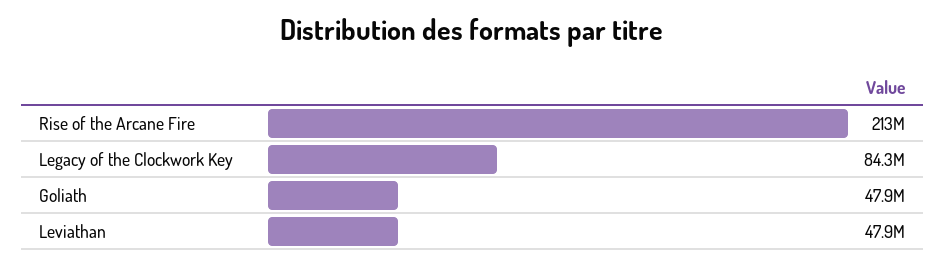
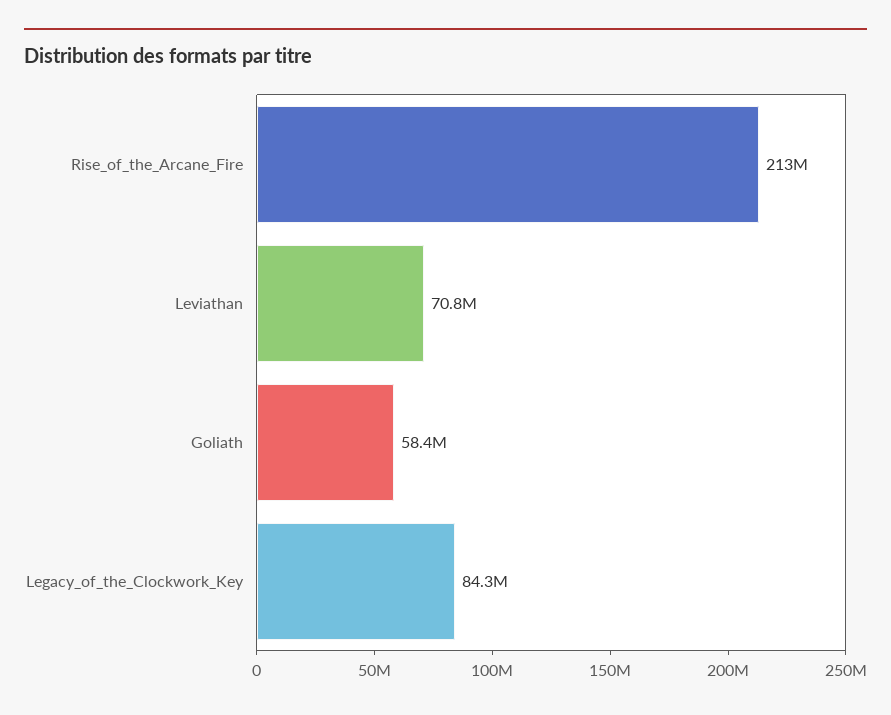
  {
    "Rise of the Arcane Fire": 213000000,
    "Legacy of the Clockwork Key": 84300000,
-   "Goliath": 47900000,
+   "Goliath": 58400000,
-   "Leviathan": 47900000
+   "Leviathan": 70800000
  }

